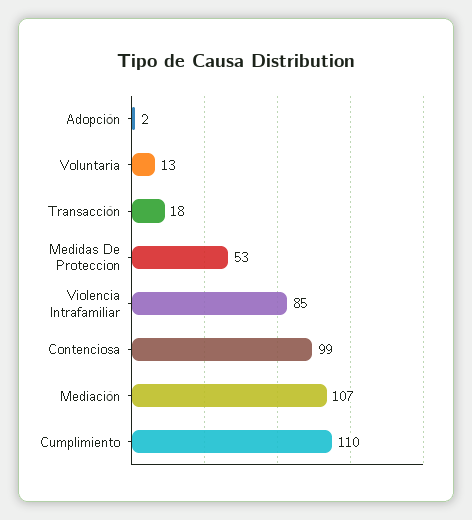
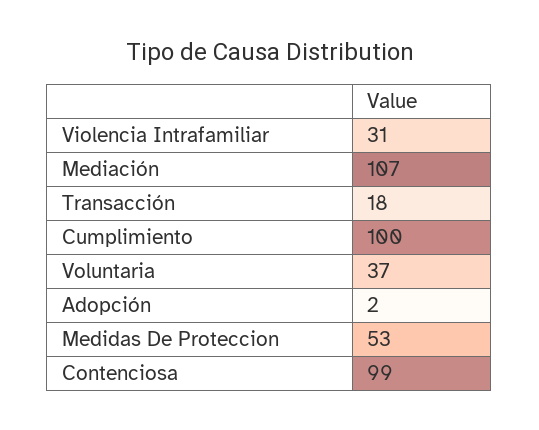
  {
    "Adopción": 2,
-   "Voluntaria": 13,
+   "Voluntaria": 37,
    "Transacción": 18,
    "Medidas De Proteccion": 53,
-   "Violencia Intrafamiliar": 85,
+   "Violencia Intrafamiliar": 31,
    "Contenciosa": 99,
    "Mediación": 107,
-   "Cumplimiento": 110
+   "Cumplimiento": 100
  }

